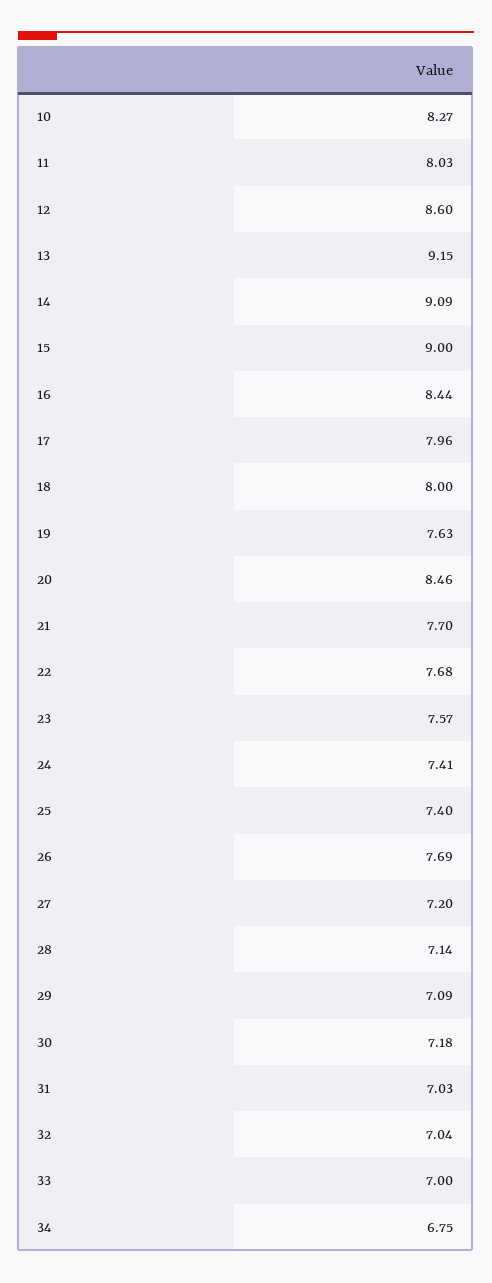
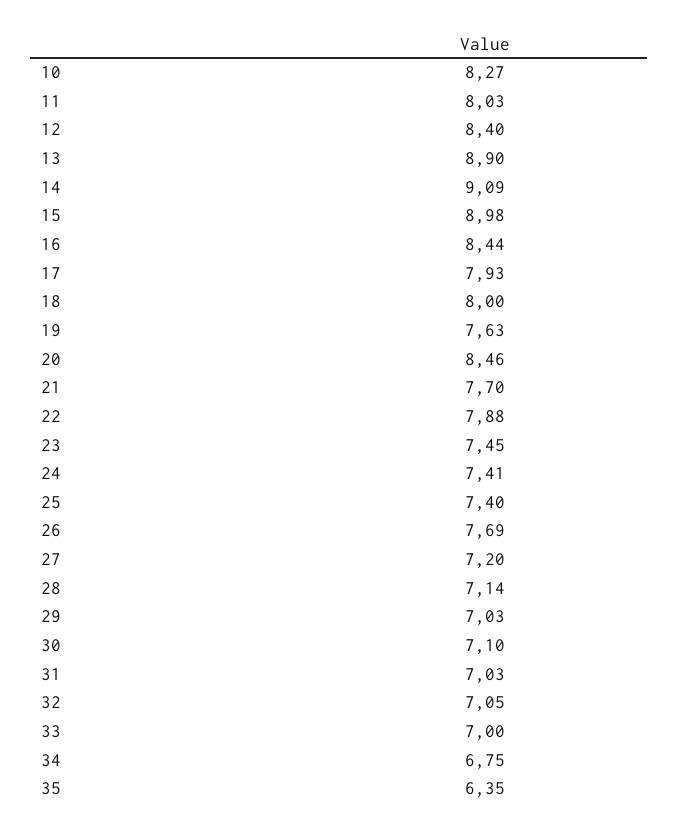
  {
    "10": 8.27,
    "11": 8.03,
-   "12": 8.6,
+   "12": 8.4,
-   "13": 9.15,
+   "13": 8.9,
    "14": 9.09,
-   "15": 9,
+   "15": 8.98,
    "16": 8.44,
-   "17": 7.96,
+   "17": 7.93,
    "18": 8,
    "19": 7.63,
    "20": 8.46,
    "21": 7.7,
-   "22": 7.68,
+   "22": 7.88,
-   "23": 7.57,
+   "23": 7.45,
    "24": 7.41,
    "25": 7.4,
    "26": 7.69,
    "27": 7.2,
    "28": 7.14,
-   "29": 7.09,
+   "29": 7.03,
-   "30": 7.18,
+   "30": 7.1,
    "31": 7.03,
-   "32": 7.04,
+   "32": 7.05,
    "33": 7,
-   "34": 6.75
+   "34": 6.75,
+   "35": 6.35
  }

